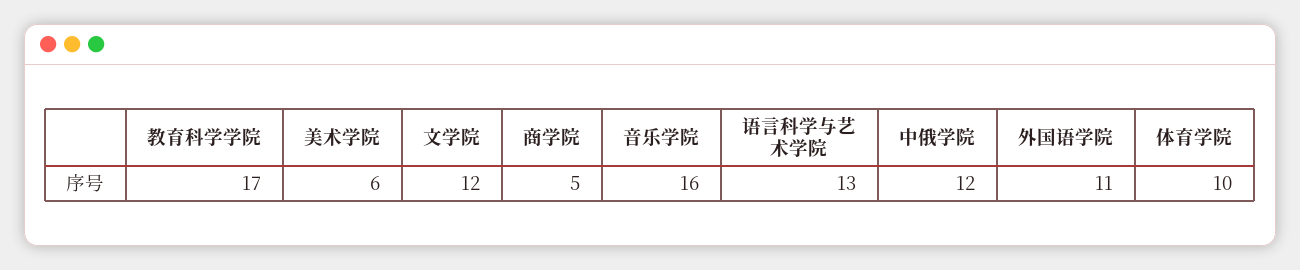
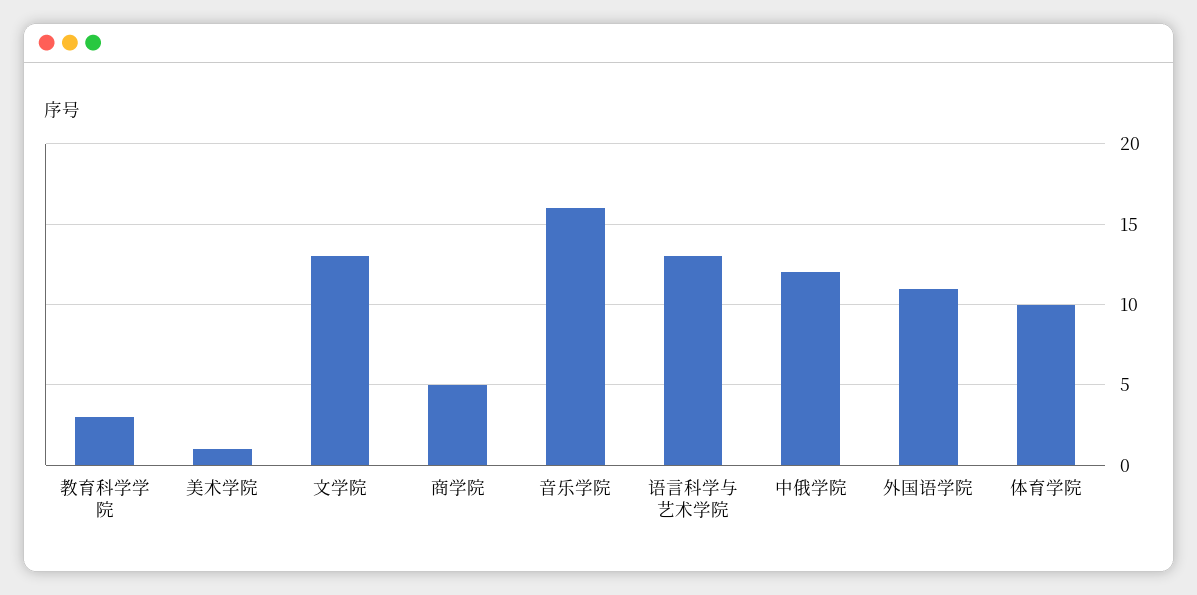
  {
-   "教育科学学院": 17,
+   "教育科学学院": 3,
-   "美术学院": 6,
+   "美术学院": 1,
-   "文学院": 12,
+   "文学院": 13,
    "商学院": 5,
    "音乐学院": 16,
    "语言科学与艺术学院": 13,
    "中俄学院": 12,
    "外国语学院": 11,
    "体育学院": 10
  }

